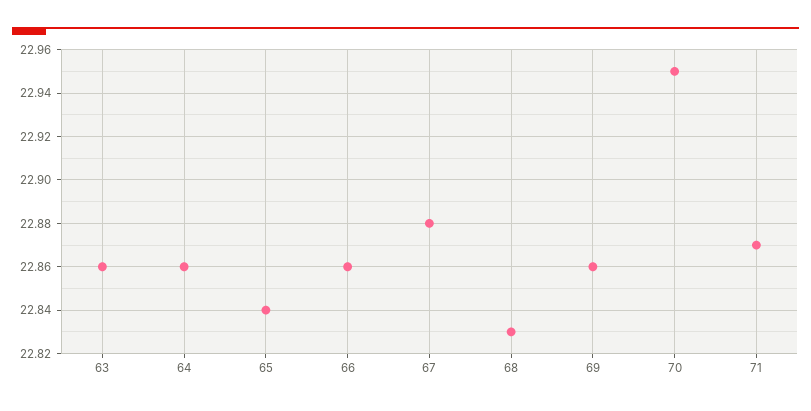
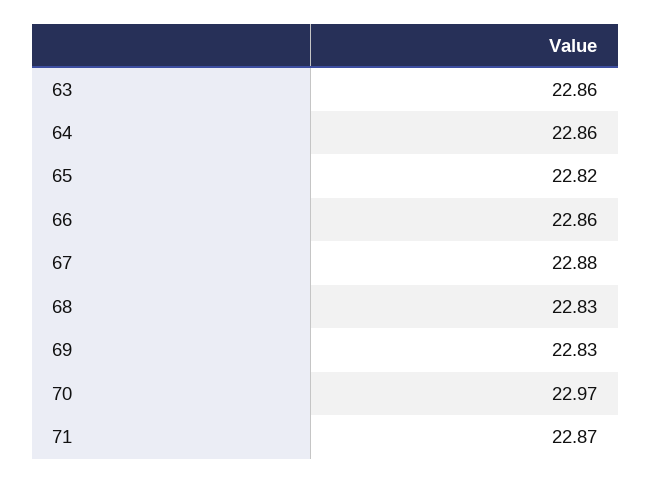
  {
    "63": 22.86,
    "64": 22.86,
-   "65": 22.84,
+   "65": 22.82,
    "66": 22.86,
    "67": 22.88,
    "68": 22.83,
-   "69": 22.86,
+   "69": 22.83,
-   "70": 22.95,
+   "70": 22.97,
    "71": 22.87
  }

